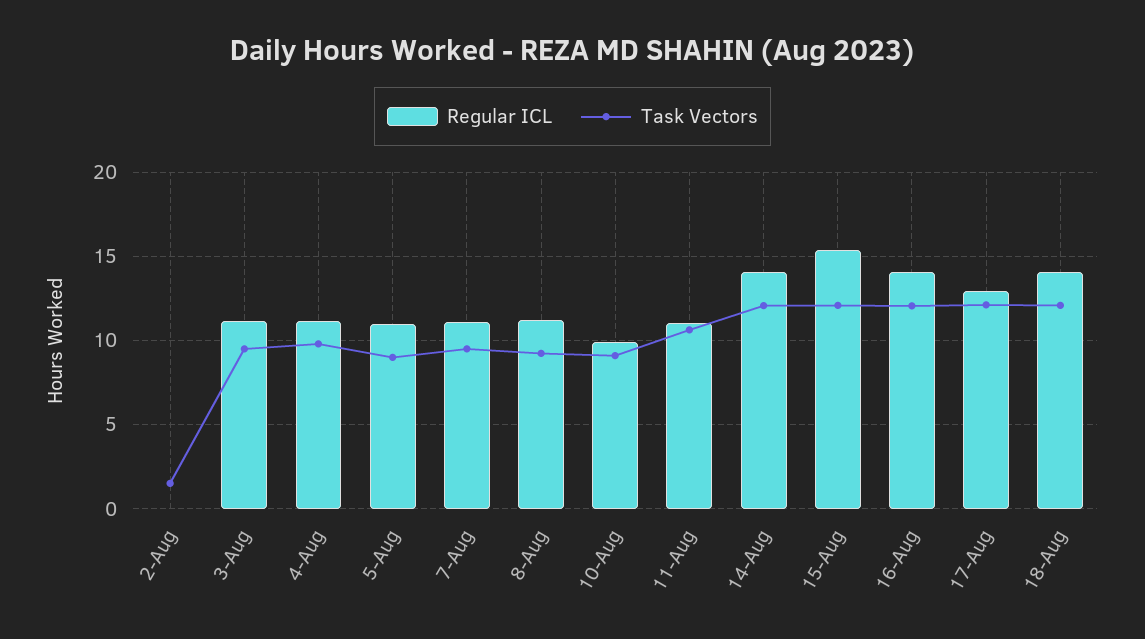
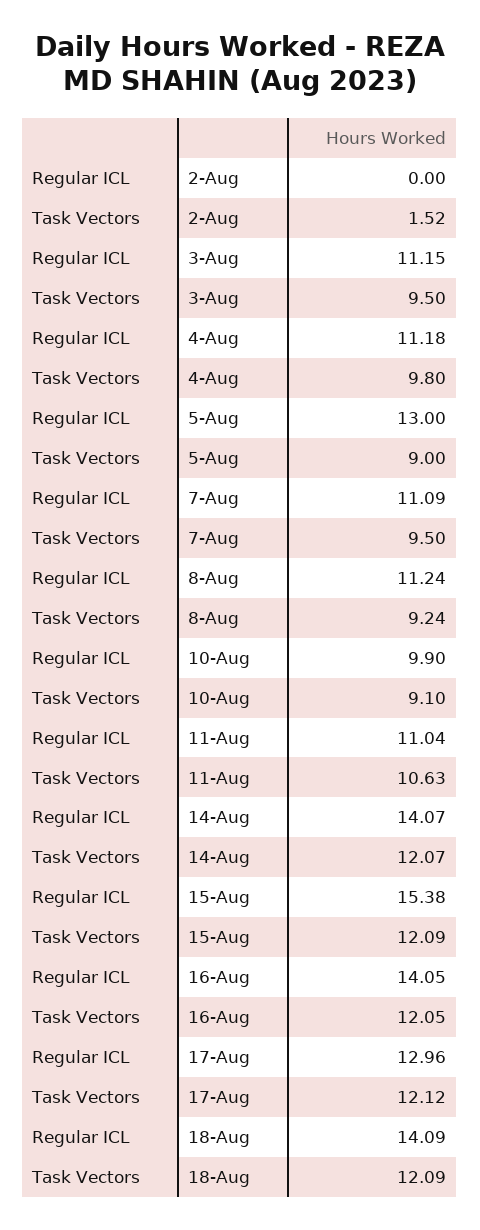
  {
    "Regular ICL": {
      "2-Aug": 0,
      "3-Aug": 11.15,
      "4-Aug": 11.18,
-     "5-Aug": 11,
+     "5-Aug": 13,
      "7-Aug": 11.09,
      "8-Aug": 11.24,
      "10-Aug": 9.9,
      "11-Aug": 11.04,
      "14-Aug": 14.07,
      "15-Aug": 15.38,
      "16-Aug": 14.05,
      "17-Aug": 12.96,
      "18-Aug": 14.09
    },
    "Task Vectors": {
      "2-Aug": 1.52,
      "3-Aug": 9.5,
      "4-Aug": 9.8,
      "5-Aug": 9,
      "7-Aug": 9.5,
      "8-Aug": 9.24,
      "10-Aug": 9.1,
      "11-Aug": 10.63,
      "14-Aug": 12.07,
      "15-Aug": 12.09,
      "16-Aug": 12.05,
      "17-Aug": 12.12,
      "18-Aug": 12.09
    }
  }

